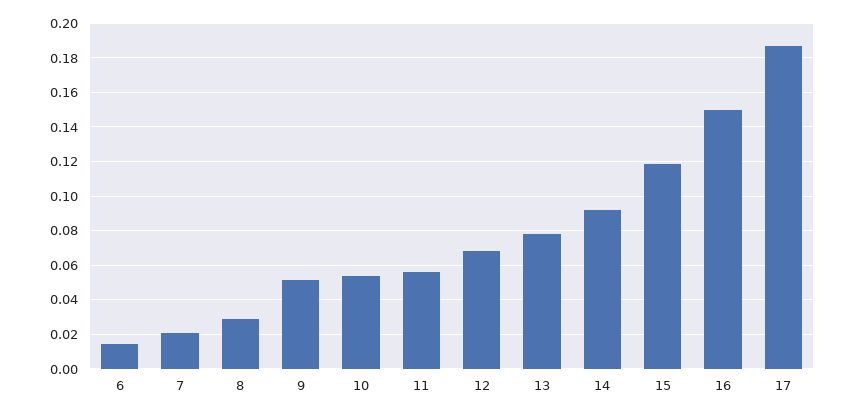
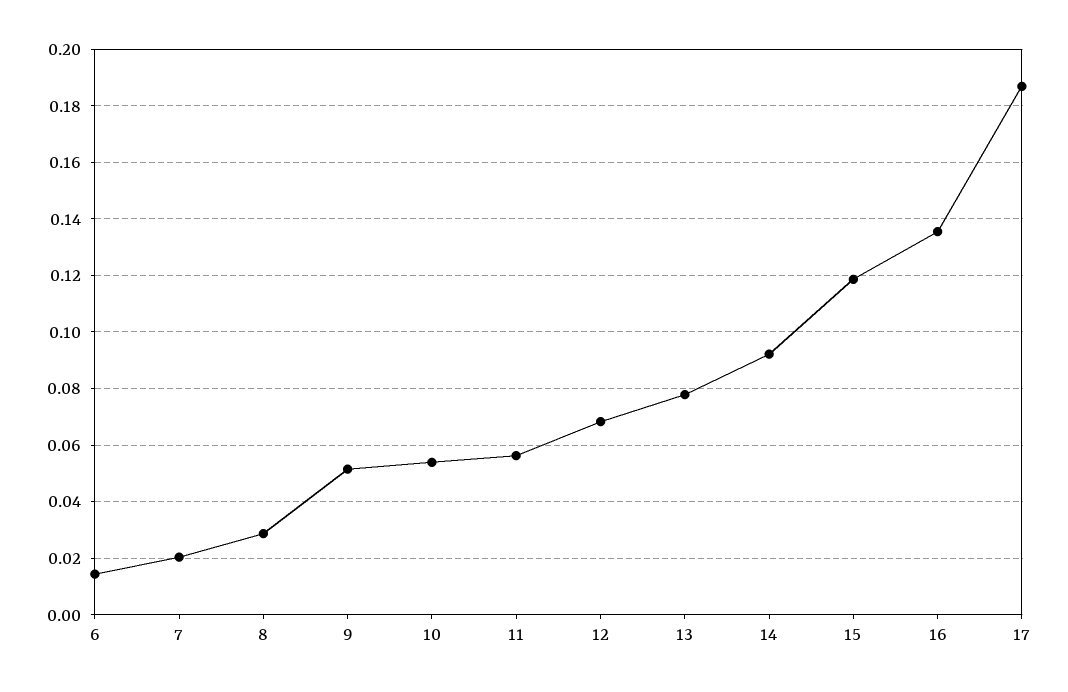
  {
    "6": 0.015,
    "7": 0.02,
    "8": 0.0275,
    "9": 0.0525,
    "10": 0.055,
    "11": 0.0575,
    "12": 0.0675,
    "13": 0.0775,
    "14": 0.0925,
    "15": 0.1175,
-   "16": 0.15,
+   "16": 0.135,
    "17": 0.1875
  }

